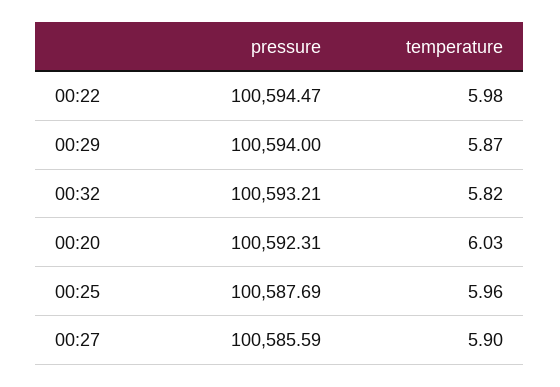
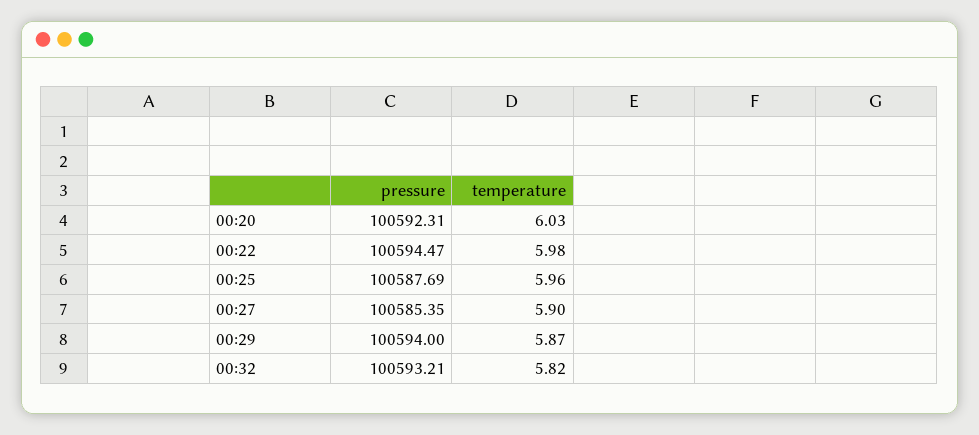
  {
    "pressure": {
      "00:22": 100594.47,
      "00:29": 100594,
      "00:32": 100593.21,
      "00:20": 100592.31,
      "00:25": 100587.69,
-     "00:27": 100585.59
+     "00:27": 100585.35
    },
    "temperature": {
      "00:22": 5.98,
      "00:29": 5.87,
      "00:32": 5.82,
      "00:20": 6.03,
      "00:25": 5.96,
      "00:27": 5.9
    }
  }

